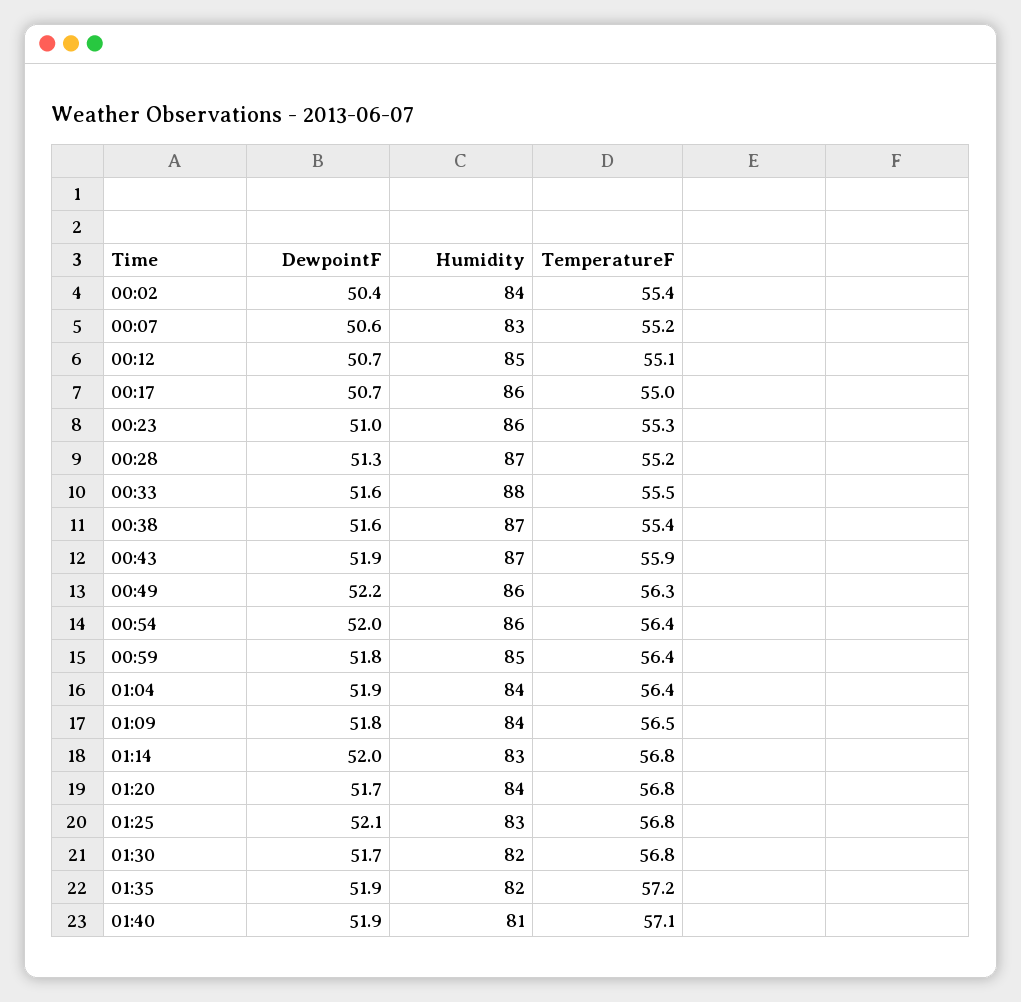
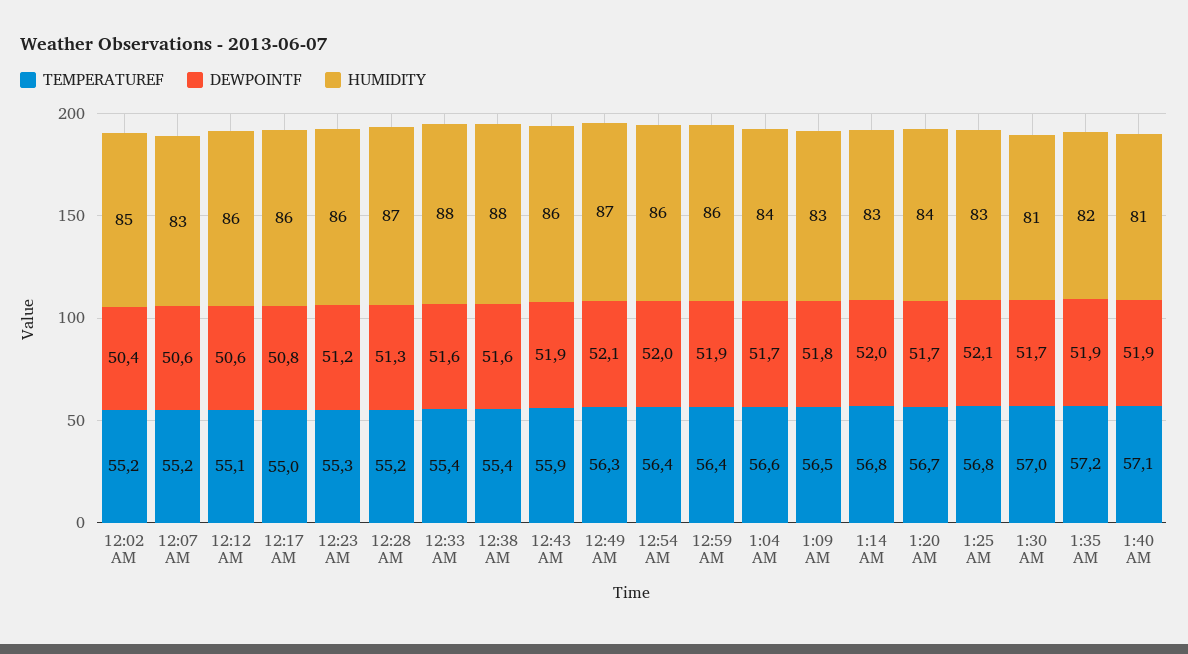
  {
    "DewpointF": {
      "00:02": 50.4,
      "00:07": 50.6,
-     "00:12": 50.7,
+     "00:12": 50.6,
-     "00:17": 50.7,
+     "00:17": 50.8,
-     "00:23": 51,
+     "00:23": 51.2,
      "00:28": 51.3,
      "00:33": 51.6,
      "00:38": 51.6,
      "00:43": 51.9,
-     "00:49": 52.2,
+     "00:49": 52.1,
      "00:54": 52,
-     "00:59": 51.8,
+     "00:59": 51.9,
-     "01:04": 51.9,
+     "01:04": 51.7,
      "01:09": 51.8,
      "01:14": 52,
      "01:20": 51.7,
      "01:25": 52.1,
      "01:30": 51.7,
      "01:35": 51.9,
      "01:40": 51.9
    },
    "Humidity": {
-     "00:02": 84,
+     "00:02": 85,
      "00:07": 83,
-     "00:12": 85,
+     "00:12": 86,
      "00:17": 86,
      "00:23": 86,
      "00:28": 87,
      "00:33": 88,
-     "00:38": 87,
+     "00:38": 88,
-     "00:43": 87,
+     "00:43": 86,
-     "00:49": 86,
+     "00:49": 87,
      "00:54": 86,
-     "00:59": 85,
+     "00:59": 86,
      "01:04": 84,
-     "01:09": 84,
+     "01:09": 83,
      "01:14": 83,
      "01:20": 84,
      "01:25": 83,
-     "01:30": 82,
+     "01:30": 81,
      "01:35": 82,
      "01:40": 81
    },
    "TemperatureF": {
-     "00:02": 55.4,
+     "00:02": 55.2,
      "00:07": 55.2,
      "00:12": 55.1,
      "00:17": 55,
      "00:23": 55.3,
      "00:28": 55.2,
-     "00:33": 55.5,
+     "00:33": 55.4,
      "00:38": 55.4,
      "00:43": 55.9,
      "00:49": 56.3,
      "00:54": 56.4,
      "00:59": 56.4,
-     "01:04": 56.4,
+     "01:04": 56.6,
      "01:09": 56.5,
      "01:14": 56.8,
-     "01:20": 56.8,
+     "01:20": 56.7,
      "01:25": 56.8,
-     "01:30": 56.8,
+     "01:30": 57,
      "01:35": 57.2,
      "01:40": 57.1
    }
  }

